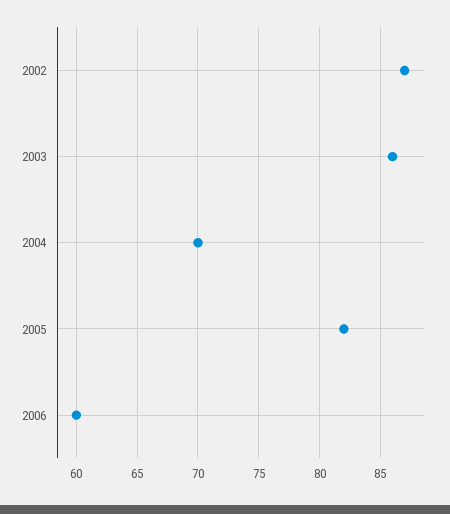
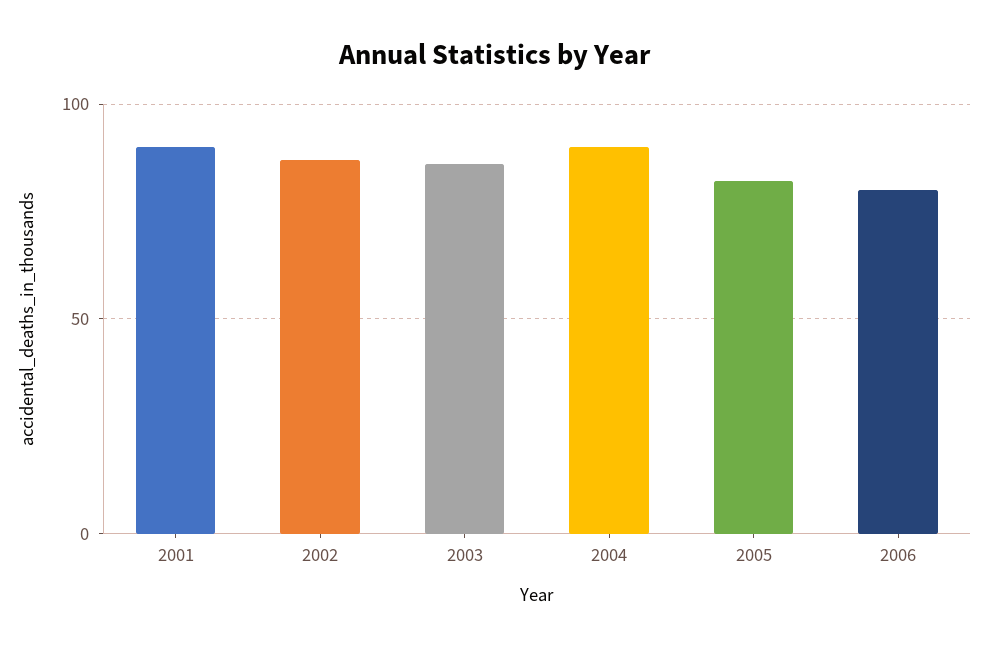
  {
    "2002": 87,
    "2003": 86,
-   "2004": 70,
+   "2004": 90,
    "2005": 82,
-   "2006": 60
+   "2006": 80,
+   "2001": 90
  }

